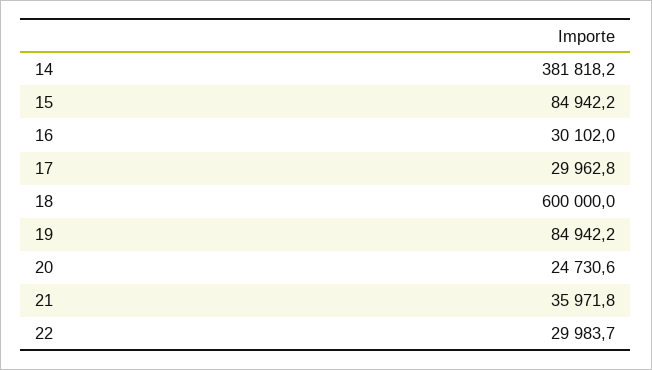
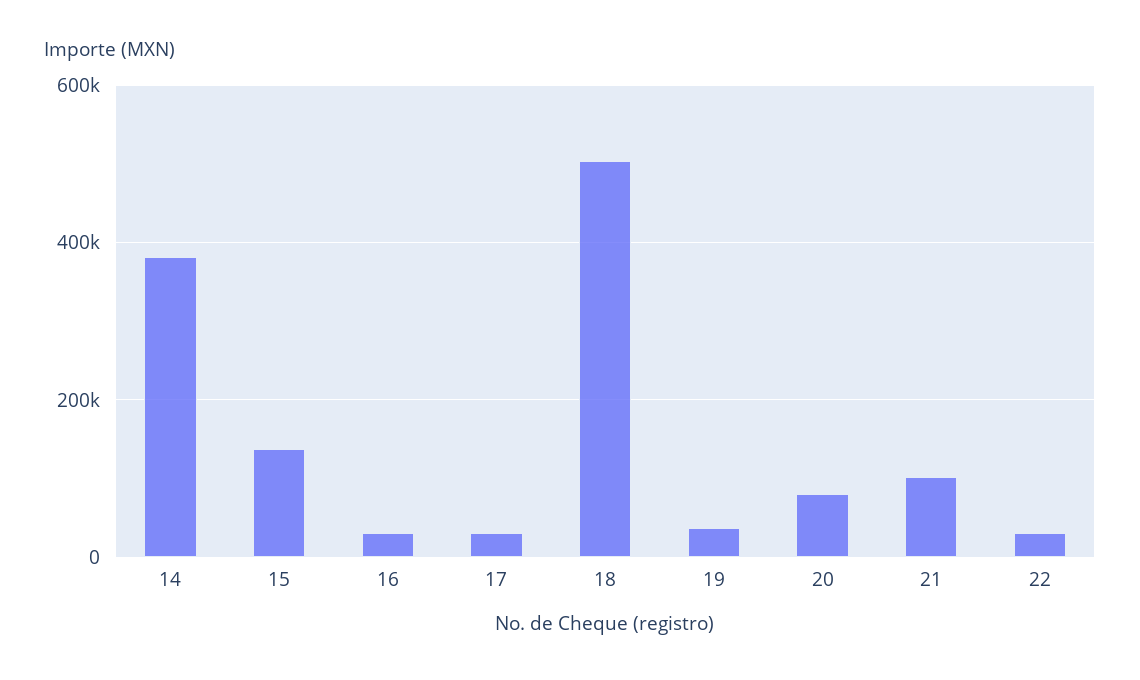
  {
    "14": 381818.2,
-   "15": 84942.2,
+   "15": 140000,
    "16": 30102,
    "17": 29962.8,
-   "18": 600000,
+   "18": 500000,
-   "19": 84942.2,
+   "19": 40000,
-   "20": 24730.6,
+   "20": 80000,
-   "21": 35971.8,
+   "21": 100000,
    "22": 29983.7
  }

